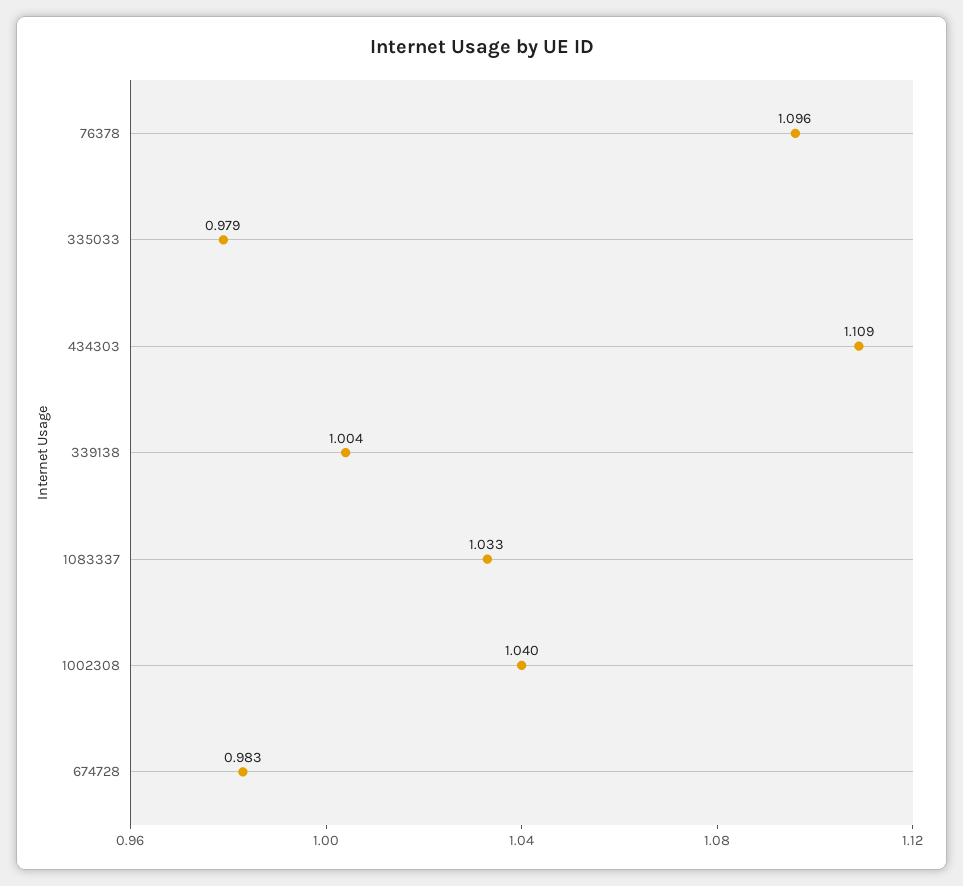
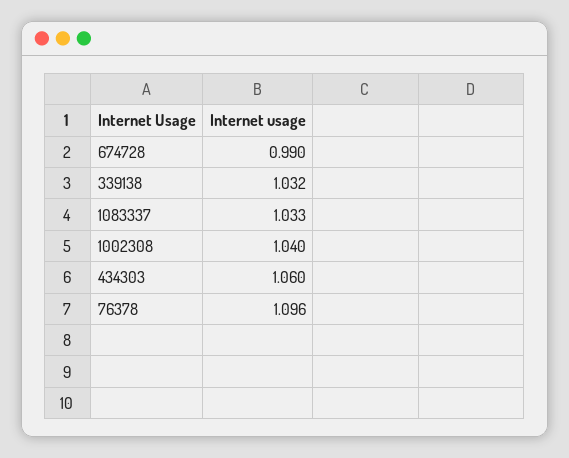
  {
    "76378": 1.096,
-   "335033": 0.979,
-   "434303": 1.109,
+   "434303": 1.06,
-   "339138": 1.004,
+   "339138": 1.032,
    "1083337": 1.033,
    "1002308": 1.04,
-   "674728": 0.983
+   "674728": 0.99
  }

